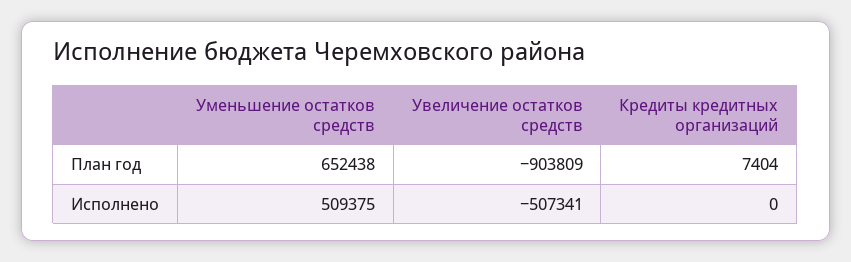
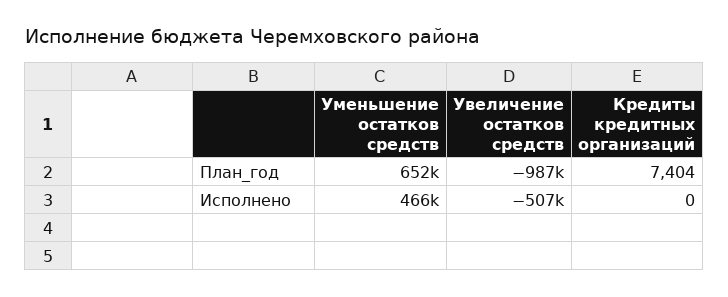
  {
    "Уменьшение остатков средств": {
      "План год": 652438,
-     "Исполнено": 509375
+     "Исполнено": 466000
    },
    "Увеличение остатков средств": {
-     "План год": -903809,
+     "План год": -987000,
      "Исполнено": -507341
    },
    "Кредиты кредитных организаций": {
      "План год": 7404,
      "Исполнено": 0
    }
  }

